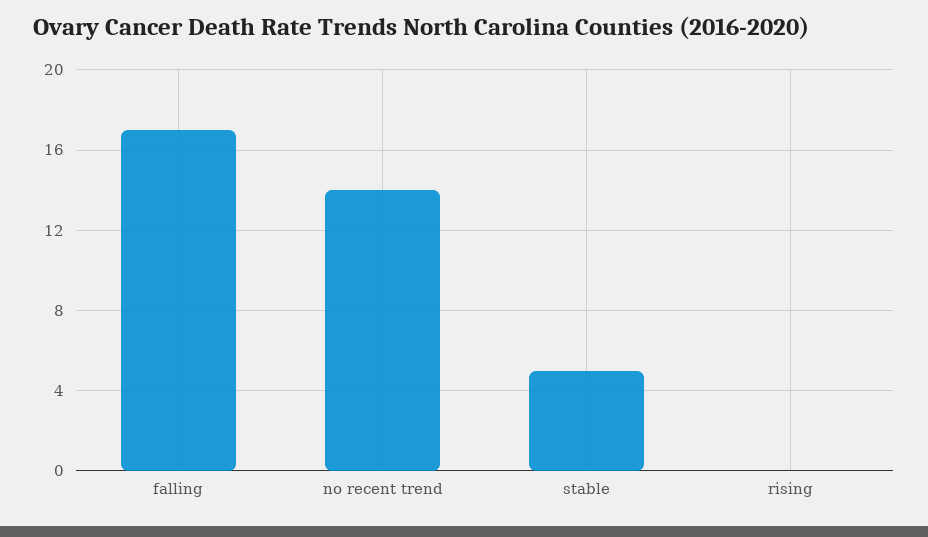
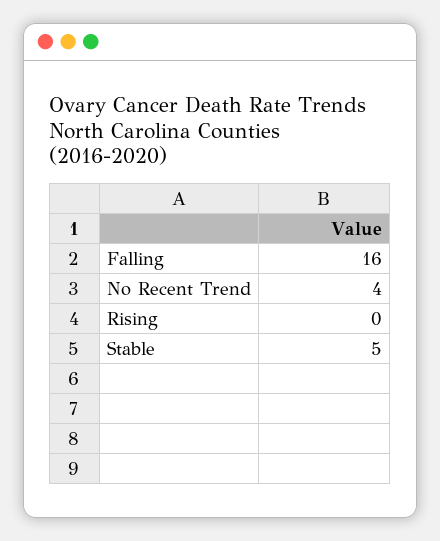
  {
-   "falling": 17,
+   "falling": 16,
-   "no recent trend": 14,
+   "no recent trend": 4,
    "stable": 5,
    "rising": 0
  }

